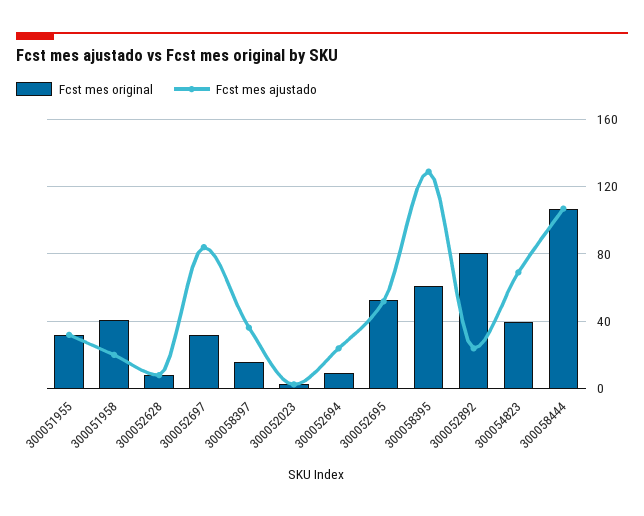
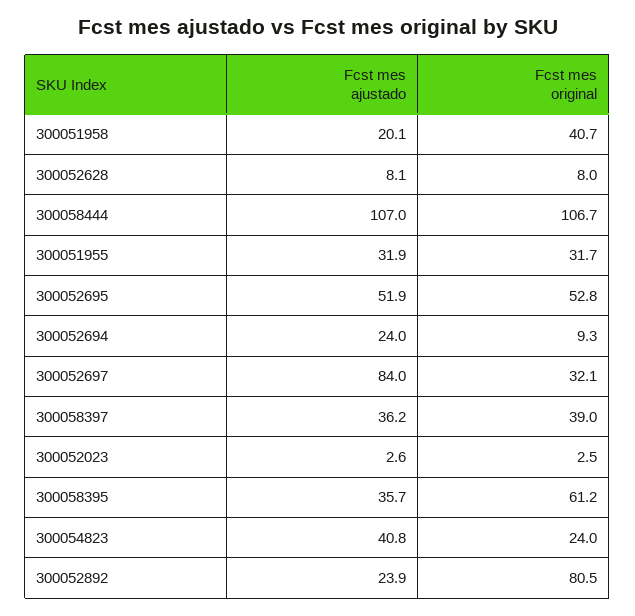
  {
    "Fcst mes original": {
      "300051955": 31.7,
      "300051958": 40.7,
      "300052628": 8,
      "300052697": 32.1,
-     "300058397": 15,
+     "300058397": 39,
      "300052023": 2.5,
      "300052694": 9.3,
      "300052695": 52.8,
      "300058395": 61.2,
      "300052892": 80.5,
-     "300054823": 40,
+     "300054823": 24,
      "300058444": 106.7
    },
    "Fcst mes ajustado": {
      "300051955": 31.9,
      "300051958": 20.1,
      "300052628": 8.1,
      "300052697": 84,
      "300058397": 36.2,
      "300052023": 2.6,
      "300052694": 24,
      "300052695": 51.9,
-     "300058395": 130,
+     "300058395": 35.7,
      "300052892": 23.9,
-     "300054823": 70,
+     "300054823": 40.8,
      "300058444": 107
    }
  }

